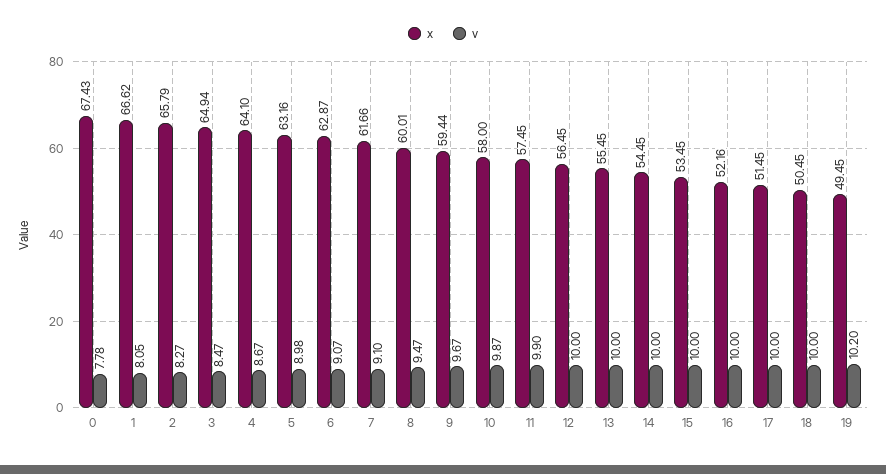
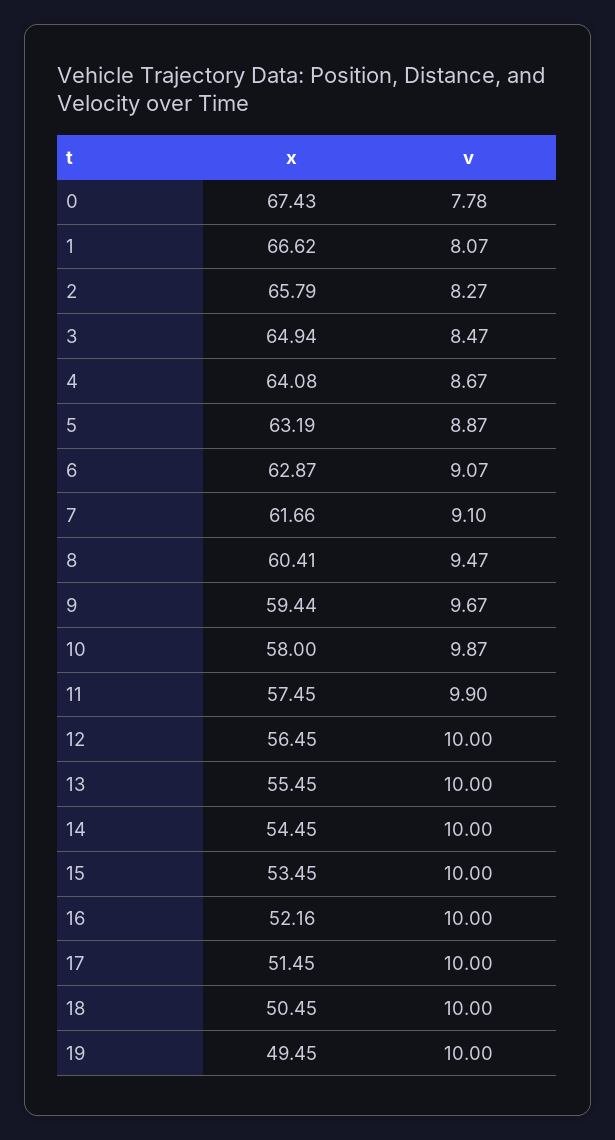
  {
    "x": {
      "0": 67.43,
      "1": 66.62,
      "2": 65.79,
      "3": 64.94,
-     "4": 64.1,
+     "4": 64.08,
-     "5": 63.16,
+     "5": 63.19,
      "6": 62.87,
      "7": 61.66,
-     "8": 60.01,
+     "8": 60.41,
      "9": 59.44,
      "10": 58,
      "11": 57.45,
      "12": 56.45,
      "13": 55.45,
      "14": 54.45,
      "15": 53.45,
      "16": 52.16,
      "17": 51.45,
      "18": 50.45,
      "19": 49.45
    },
    "v": {
      "0": 7.78,
-     "1": 8.05,
+     "1": 8.07,
      "2": 8.27,
      "3": 8.47,
      "4": 8.67,
-     "5": 8.98,
+     "5": 8.87,
      "6": 9.07,
      "7": 9.1,
      "8": 9.47,
      "9": 9.67,
      "10": 9.87,
      "11": 9.9,
      "12": 10,
      "13": 10,
      "14": 10,
      "15": 10,
      "16": 10,
      "17": 10,
      "18": 10,
-     "19": 10.2
+     "19": 10
    }
  }

